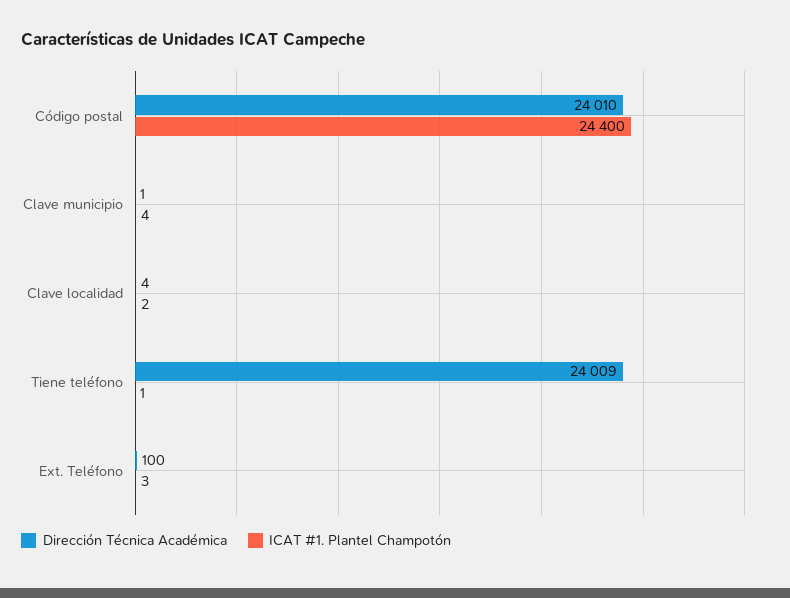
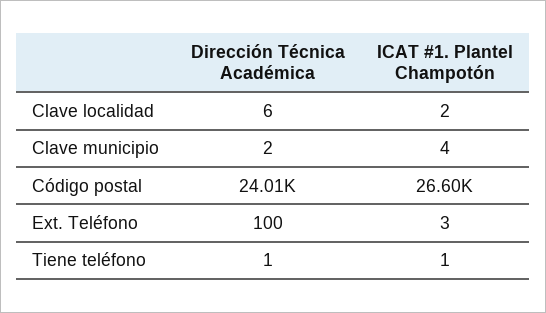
  {
    "Dirección Técnica Académica": {
      "Código postal": 24010,
-     "Clave municipio": 1,
+     "Clave municipio": 2,
-     "Clave localidad": 4,
+     "Clave localidad": 6,
-     "Tiene teléfono": 24009,
+     "Tiene teléfono": 1,
      "Ext. Teléfono": 100
    },
    "ICAT #1. Plantel Champotón": {
-     "Código postal": 24400,
+     "Código postal": 26600,
      "Clave municipio": 4,
      "Clave localidad": 2,
      "Tiene teléfono": 1,
      "Ext. Teléfono": 3
    }
  }

